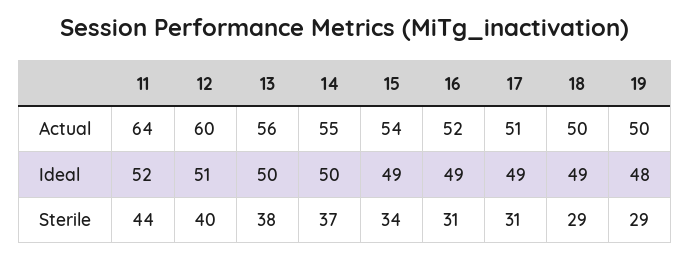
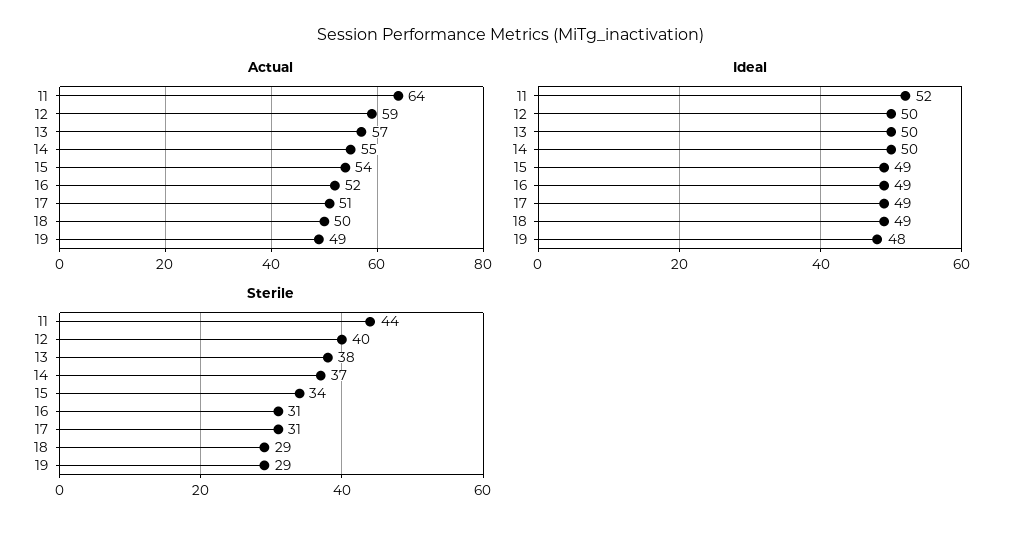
  {
    "Actual": {
      "11": 64,
-     "12": 60,
+     "12": 59,
-     "13": 56,
+     "13": 57,
      "14": 55,
      "15": 54,
      "16": 52,
      "17": 51,
      "18": 50,
-     "19": 50
+     "19": 49
    },
    "Ideal": {
      "11": 52,
-     "12": 51,
+     "12": 50,
      "13": 50,
      "14": 50,
      "15": 49,
      "16": 49,
      "17": 49,
      "18": 49,
      "19": 48
    },
    "Sterile": {
      "11": 44,
      "12": 40,
      "13": 38,
      "14": 37,
      "15": 34,
      "16": 31,
      "17": 31,
      "18": 29,
      "19": 29
    }
  }

